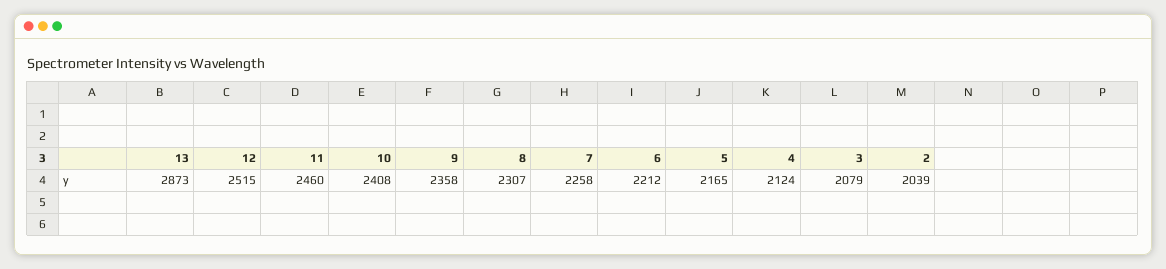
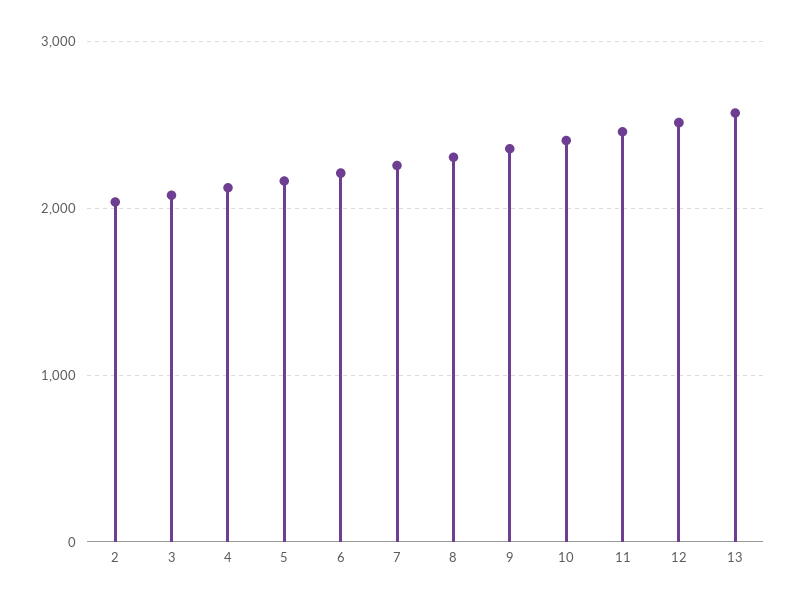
  {
-   "13": 2873,
+   "13": 2600,
    "12": 2515,
    "11": 2460,
    "10": 2408,
    "9": 2358,
    "8": 2307,
    "7": 2258,
    "6": 2212,
    "5": 2165,
    "4": 2124,
    "3": 2079,
    "2": 2039
  }

